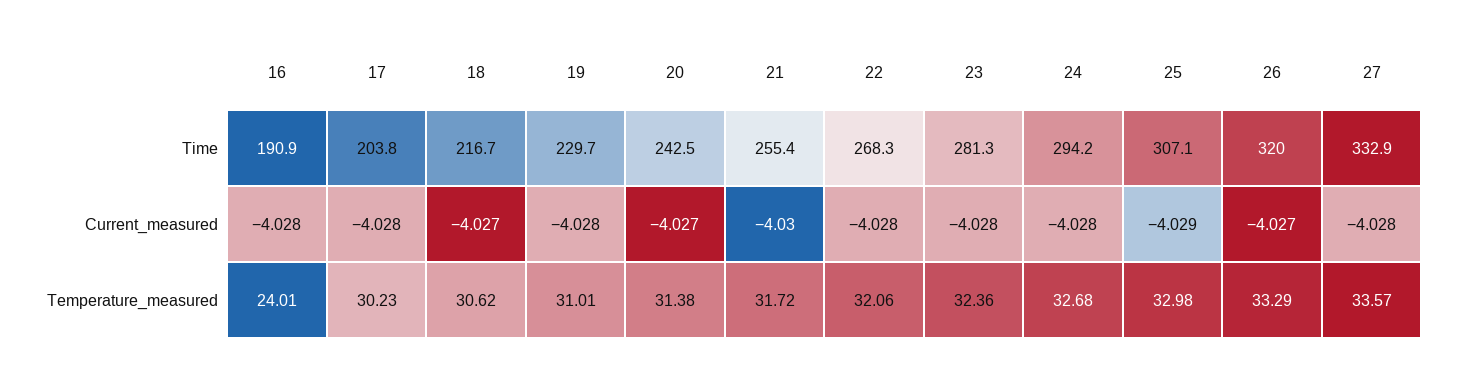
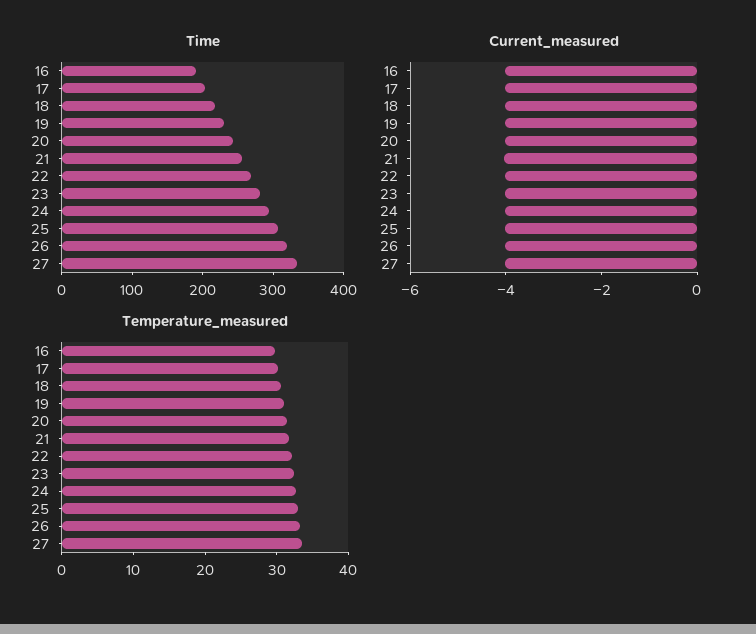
  {
    "Time": {
      "16": 190.9,
      "17": 203.8,
      "18": 216.7,
      "19": 229.7,
      "20": 242.5,
      "21": 255.4,
      "22": 268.3,
      "23": 281.3,
      "24": 294.2,
      "25": 307.1,
      "26": 320,
      "27": 332.9
    },
    "Current_measured": {
      "16": -4.028,
      "17": -4.028,
      "18": -4.027,
      "19": -4.028,
      "20": -4.027,
      "21": -4.03,
      "22": -4.028,
      "23": -4.028,
      "24": -4.028,
      "25": -4.029,
      "26": -4.027,
      "27": -4.028
    },
    "Temperature_measured": {
-     "16": 24.01,
+     "16": 30,
      "17": 30.23,
      "18": 30.62,
      "19": 31.01,
      "20": 31.38,
      "21": 31.72,
      "22": 32.06,
      "23": 32.36,
      "24": 32.68,
      "25": 32.98,
      "26": 33.29,
      "27": 33.57
    }
  }

